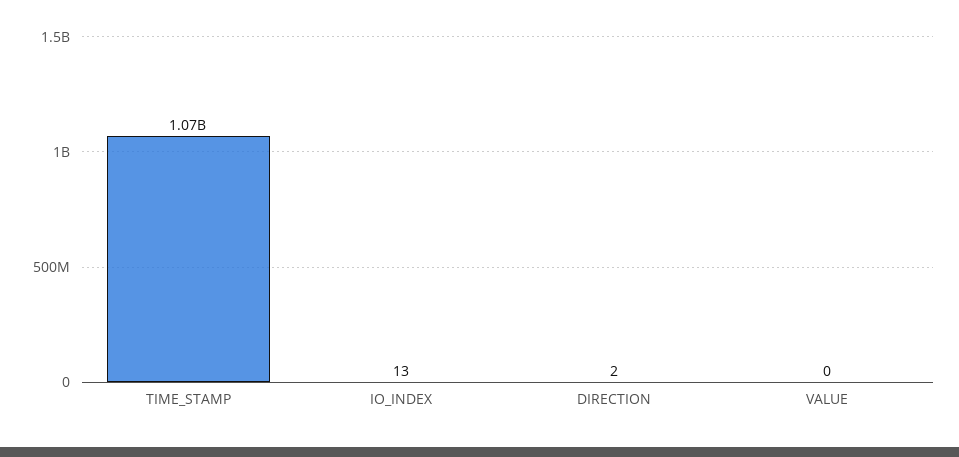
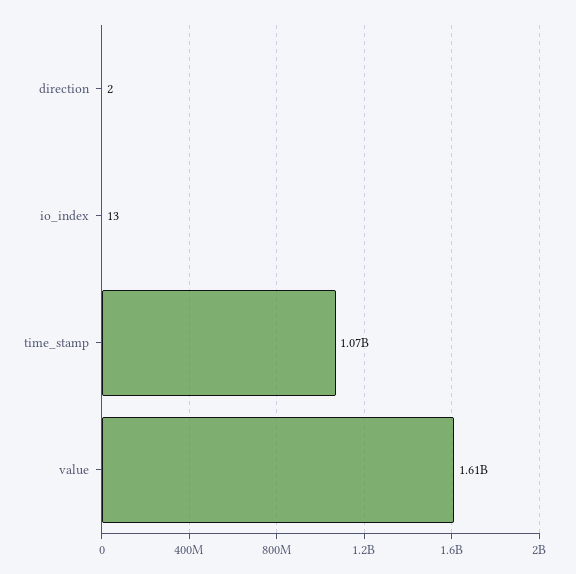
  {
    "TIME_STAMP": 1070000000,
    "IO_INDEX": 13,
    "DIRECTION": 2,
-   "VALUE": 0
+   "VALUE": 1610000000
  }

